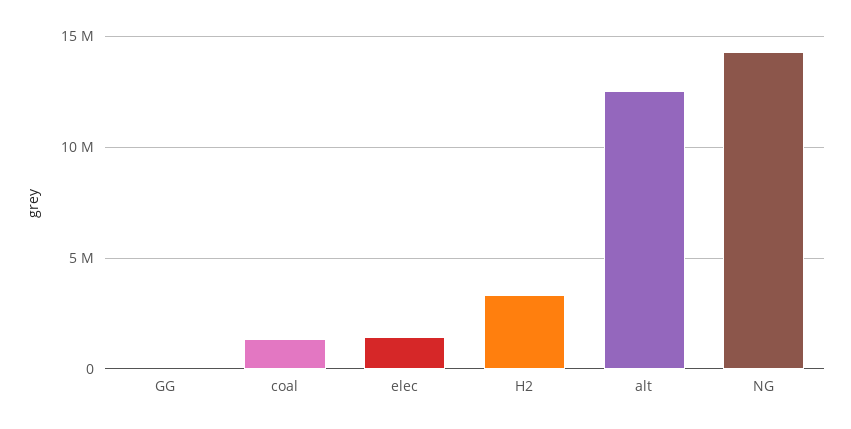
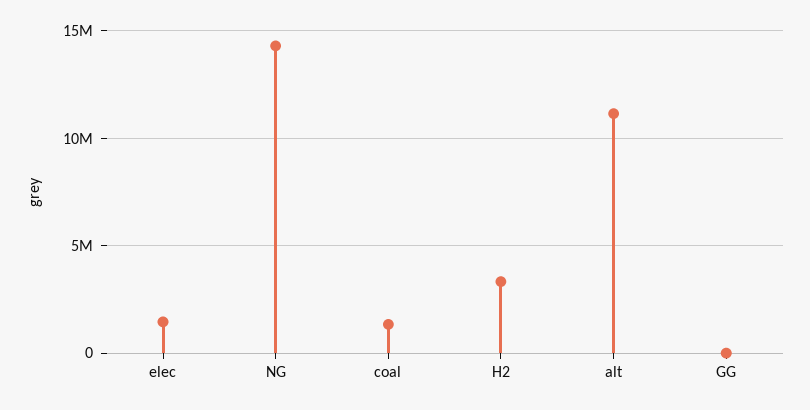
  {
    "GG": 0,
    "coal": 1500000,
    "elec": 1500000,
    "H2": 3500000,
-   "alt": 12500000,
+   "alt": 11000000,
    "NG": 14500000
  }

